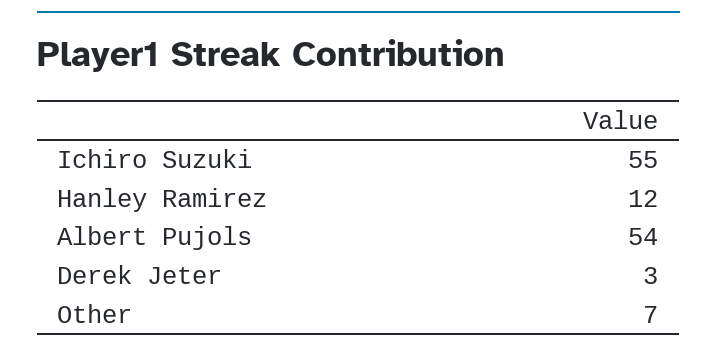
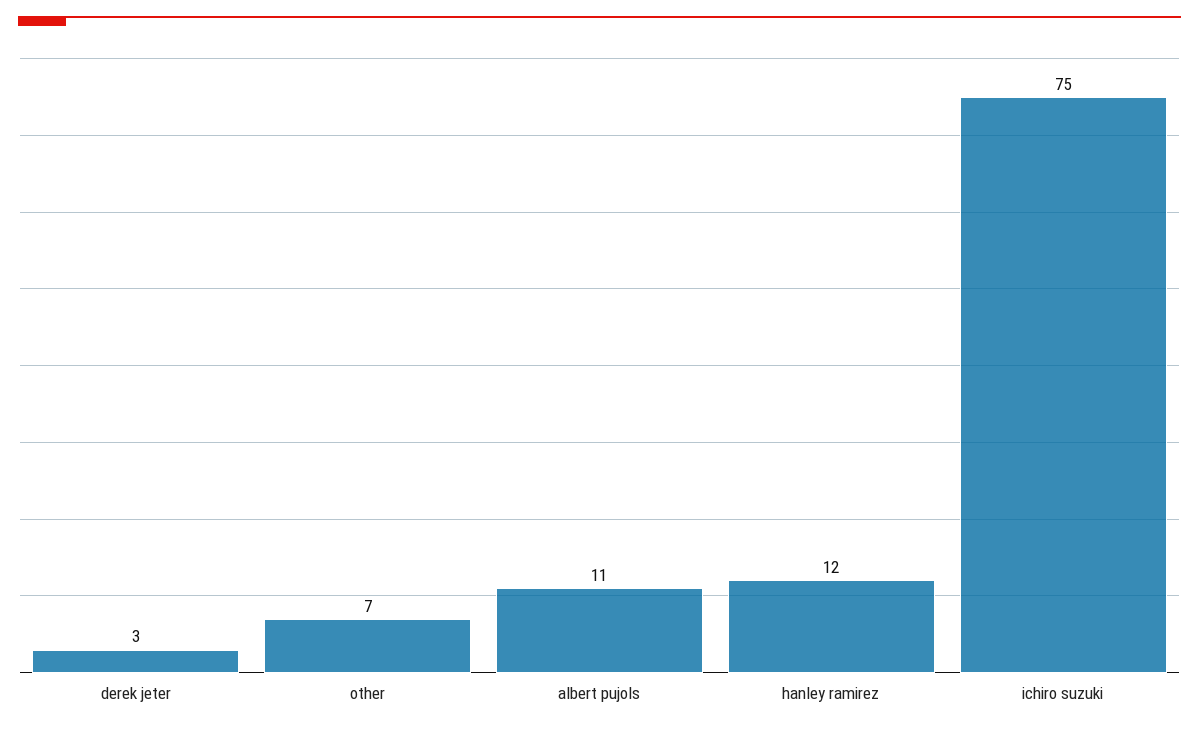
  {
-   "Ichiro Suzuki": 55,
+   "Ichiro Suzuki": 75,
    "Hanley Ramirez": 12,
-   "Albert Pujols": 54,
+   "Albert Pujols": 11,
    "Derek Jeter": 3,
    "Other": 7
  }

